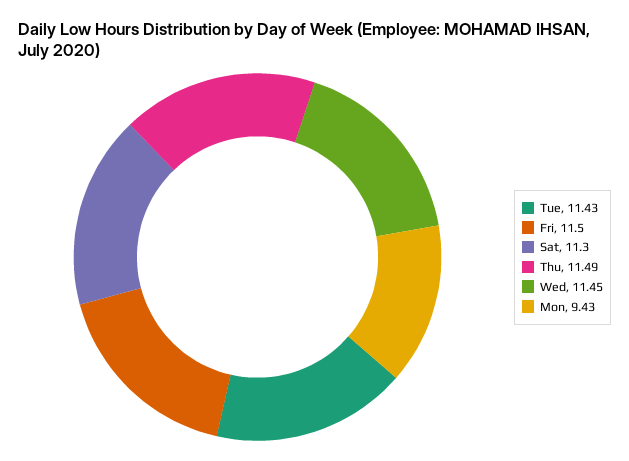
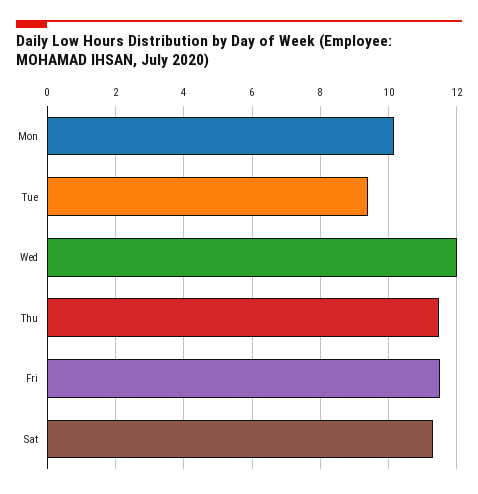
  {
-   "Tue": 11.43,
+   "Tue": 9.4,
    "Fri": 11.5,
    "Sat": 11.3,
    "Thu": 11.49,
-   "Wed": 11.45,
+   "Wed": 12,
-   "Mon": 9.43
+   "Mon": 10.2
  }

